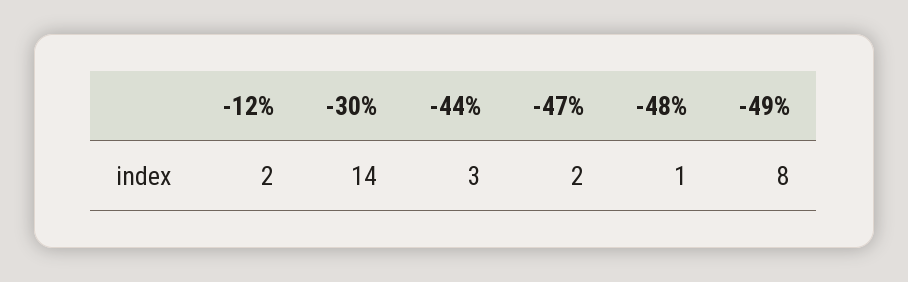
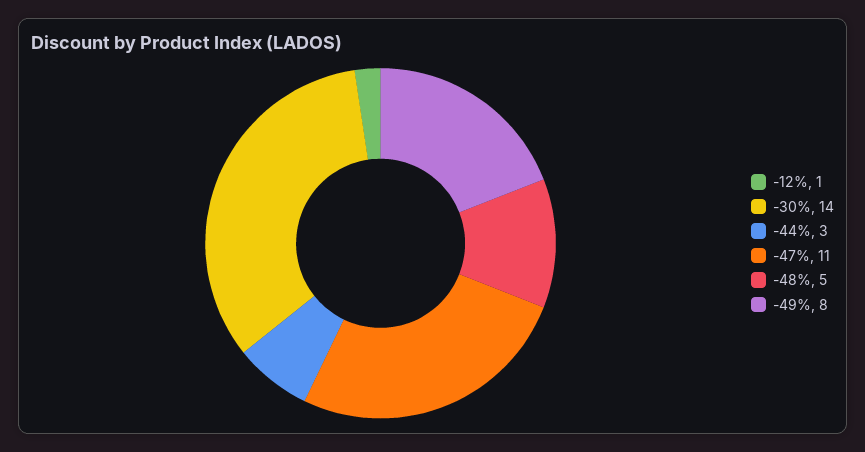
  {
-   "-12%": 2,
+   "-12%": 1,
    "-30%": 14,
    "-44%": 3,
-   "-47%": 2,
+   "-47%": 11,
-   "-48%": 1,
+   "-48%": 5,
    "-49%": 8
  }

